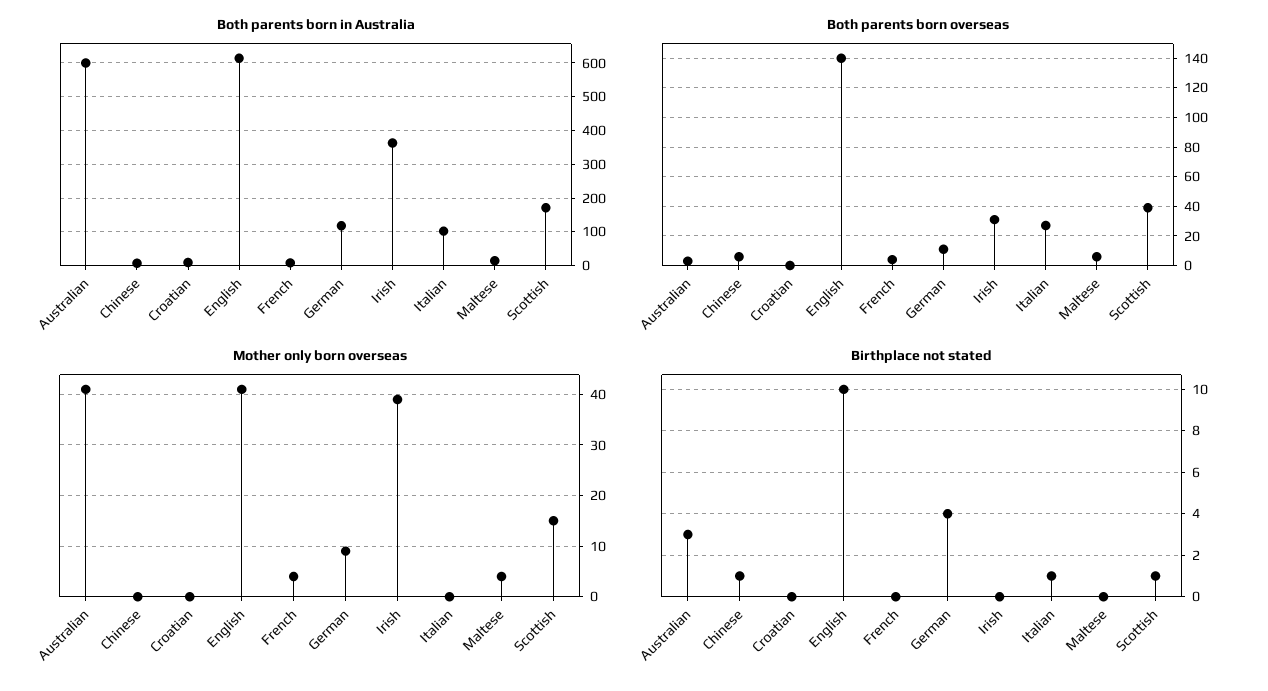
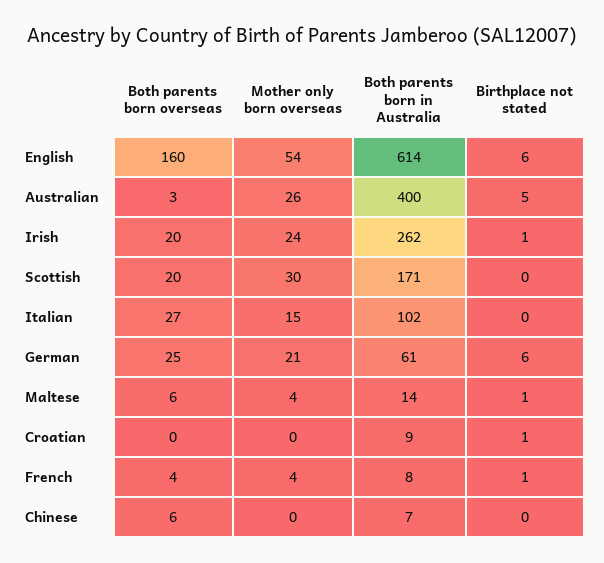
  {
    "Both parents born in Australia": {
-     "Australian": 600,
+     "Australian": 400,
      "Chinese": 7,
      "Croatian": 9,
      "English": 614,
      "French": 8,
-     "German": 120,
+     "German": 61,
-     "Irish": 360,
+     "Irish": 262,
      "Italian": 102,
      "Maltese": 14,
      "Scottish": 171
    },
    "Both parents born overseas": {
      "Australian": 3,
      "Chinese": 6,
      "Croatian": 0,
-     "English": 140,
+     "English": 160,
      "French": 4,
-     "German": 10,
+     "German": 25,
-     "Irish": 30,
+     "Irish": 20,
      "Italian": 27,
      "Maltese": 6,
-     "Scottish": 40
+     "Scottish": 20
    },
    "Mother only born overseas": {
-     "Australian": 40,
+     "Australian": 26,
      "Chinese": 0,
      "Croatian": 0,
-     "English": 40,
+     "English": 54,
      "French": 4,
-     "German": 10,
+     "German": 21,
-     "Irish": 40,
+     "Irish": 24,
-     "Italian": 0,
+     "Italian": 15,
      "Maltese": 4,
-     "Scottish": 15
+     "Scottish": 30
    },
    "Birthplace not stated": {
-     "Australian": 3,
+     "Australian": 5,
-     "Chinese": 1,
+     "Chinese": 0,
-     "Croatian": 0,
+     "Croatian": 1,
-     "English": 10,
+     "English": 6,
-     "French": 0,
+     "French": 1,
-     "German": 4,
+     "German": 6,
-     "Irish": 0,
+     "Irish": 1,
-     "Italian": 1,
+     "Italian": 0,
-     "Maltese": 0,
+     "Maltese": 1,
-     "Scottish": 1
+     "Scottish": 0
    }
  }

